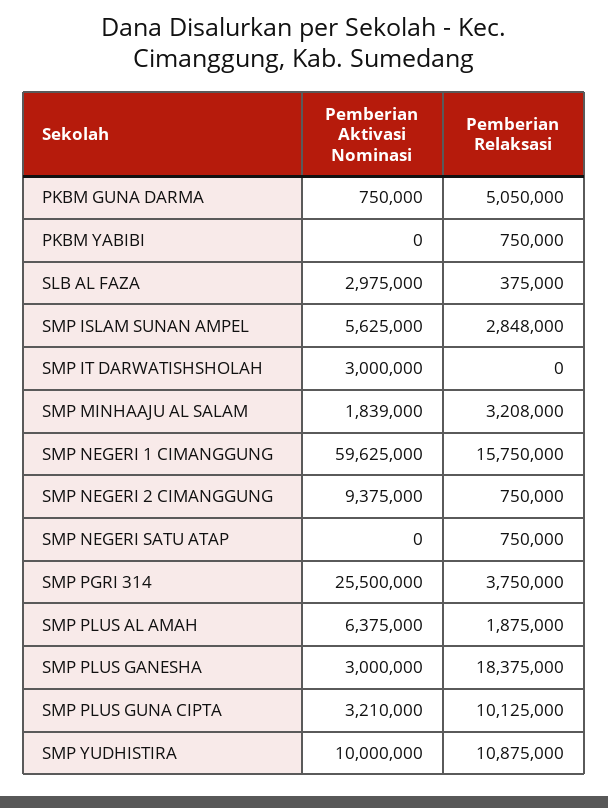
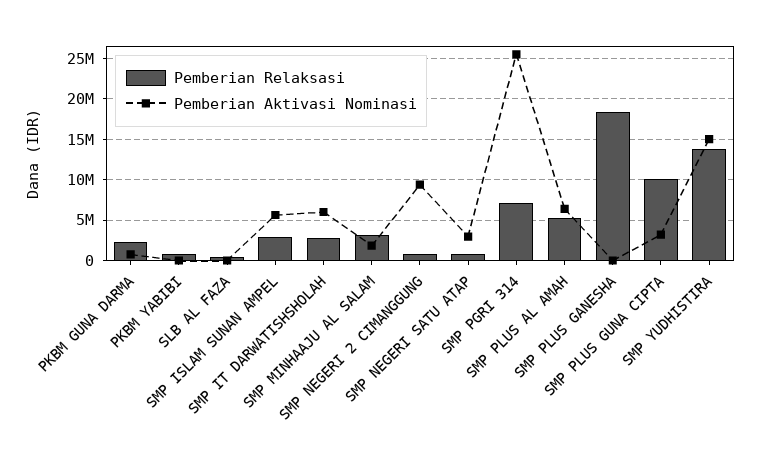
  {
    "Pemberian Aktivasi Nominasi": {
      "PKBM GUNA DARMA": 750000,
      "PKBM YABIBI": 0,
-     "SLB AL FAZA": 2975000,
+     "SLB AL FAZA": 0,
      "SMP ISLAM SUNAN AMPEL": 5625000,
-     "SMP IT DARWATISHSHOLAH": 3000000,
+     "SMP IT DARWATISHSHOLAH": 6000000,
      "SMP MINHAAJU AL SALAM": 1839000,
-     "SMP NEGERI 1 CIMANGGUNG": 59625000,
      "SMP NEGERI 2 CIMANGGUNG": 9375000,
-     "SMP NEGERI SATU ATAP": 0,
+     "SMP NEGERI SATU ATAP": 3000000,
      "SMP PGRI 314": 25500000,
      "SMP PLUS AL AMAH": 6375000,
-     "SMP PLUS GANESHA": 3000000,
+     "SMP PLUS GANESHA": 0,
      "SMP PLUS GUNA CIPTA": 3210000,
-     "SMP YUDHISTIRA": 10000000
+     "SMP YUDHISTIRA": 15000000
    },
    "Pemberian Relaksasi": {
-     "PKBM GUNA DARMA": 5050000,
+     "PKBM GUNA DARMA": 2000000,
      "PKBM YABIBI": 750000,
      "SLB AL FAZA": 375000,
      "SMP ISLAM SUNAN AMPEL": 2848000,
-     "SMP IT DARWATISHSHOLAH": 0,
+     "SMP IT DARWATISHSHOLAH": 3000000,
      "SMP MINHAAJU AL SALAM": 3208000,
-     "SMP NEGERI 1 CIMANGGUNG": 15750000,
      "SMP NEGERI 2 CIMANGGUNG": 750000,
      "SMP NEGERI SATU ATAP": 750000,
-     "SMP PGRI 314": 3750000,
+     "SMP PGRI 314": 7000000,
-     "SMP PLUS AL AMAH": 1875000,
+     "SMP PLUS AL AMAH": 5000000,
      "SMP PLUS GANESHA": 18375000,
      "SMP PLUS GUNA CIPTA": 10125000,
-     "SMP YUDHISTIRA": 10875000
+     "SMP YUDHISTIRA": 14000000
    }
  }

